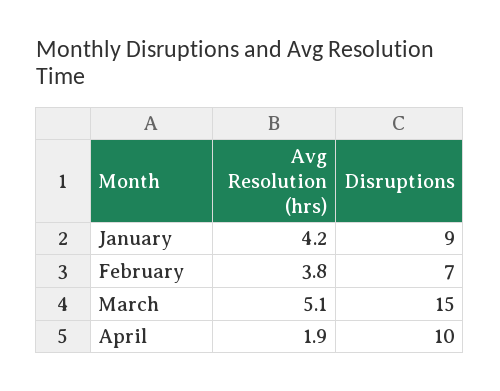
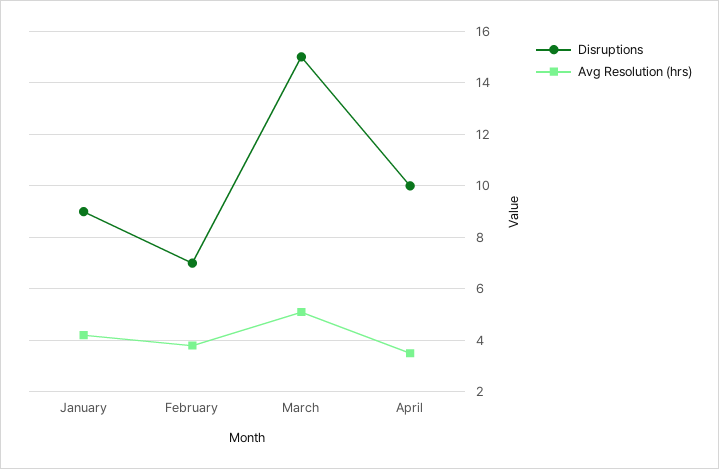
  {
    "Avg Resolution (hrs)": {
      "January": 4.2,
      "February": 3.8,
      "March": 5.1,
-     "April": 1.9
+     "April": 3.5
    },
    "Disruptions": {
      "January": 9,
      "February": 7,
      "March": 15,
      "April": 10
    }
  }

